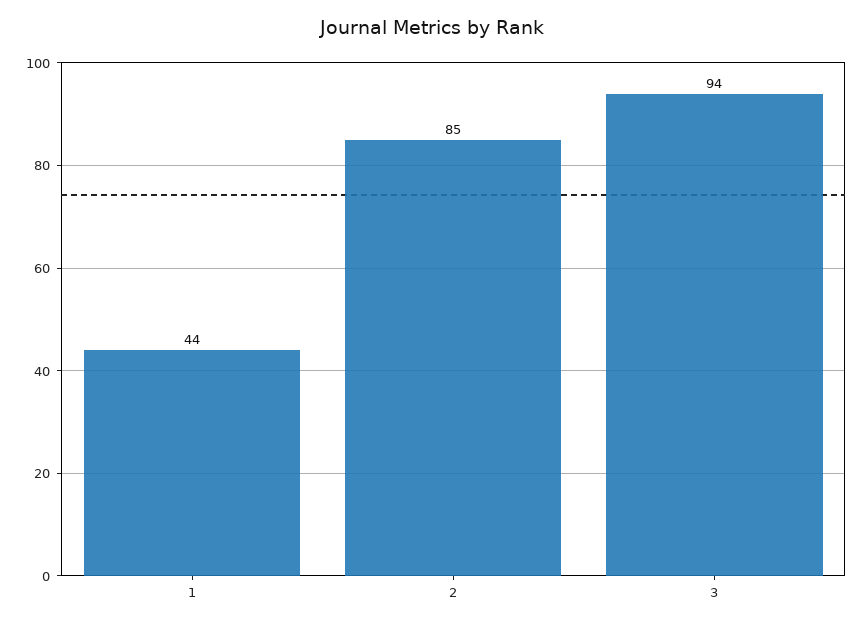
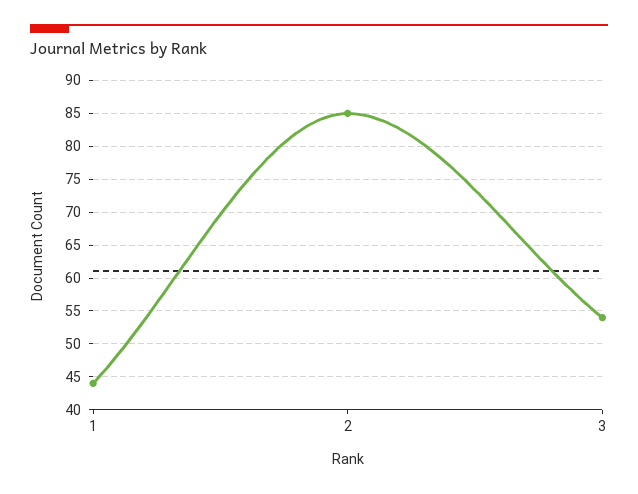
  {
    "1": 44,
    "2": 85,
-   "3": 94
+   "3": 54
  }

